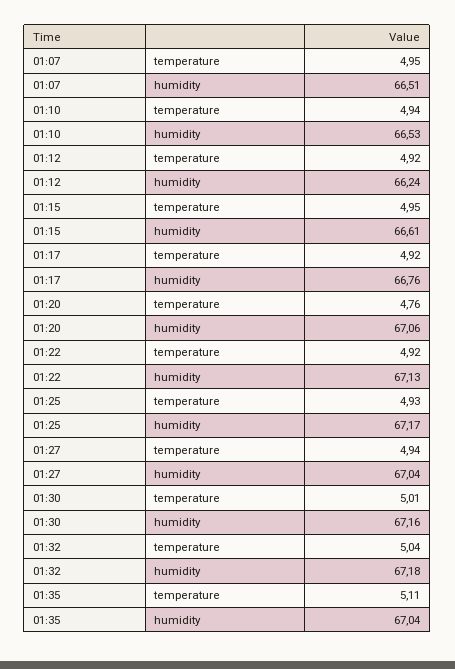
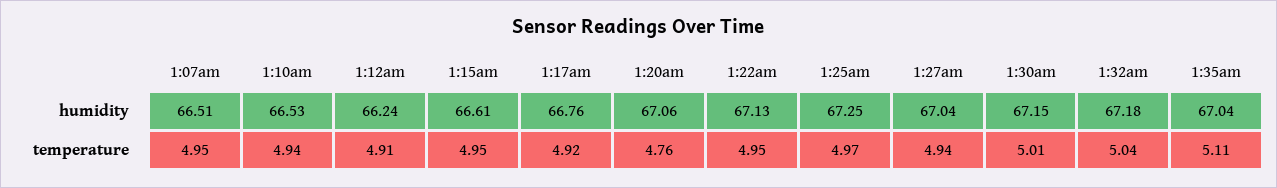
  {
    "01:07": {
      "temperature": 4.95,
      "humidity": 66.51
    },
    "01:10": {
      "temperature": 4.94,
      "humidity": 66.53
    },
    "01:12": {
-     "temperature": 4.92,
+     "temperature": 4.91,
      "humidity": 66.24
    },
    "01:15": {
      "temperature": 4.95,
      "humidity": 66.61
    },
    "01:17": {
      "temperature": 4.92,
      "humidity": 66.76
    },
    "01:20": {
      "temperature": 4.76,
      "humidity": 67.06
    },
    "01:22": {
-     "temperature": 4.92,
+     "temperature": 4.95,
      "humidity": 67.13
    },
    "01:25": {
-     "temperature": 4.93,
+     "temperature": 4.97,
-     "humidity": 67.17
+     "humidity": 67.25
    },
    "01:27": {
      "temperature": 4.94,
      "humidity": 67.04
    },
    "01:30": {
      "temperature": 5.01,
-     "humidity": 67.16
+     "humidity": 67.15
    },
    "01:32": {
      "temperature": 5.04,
      "humidity": 67.18
    },
    "01:35": {
      "temperature": 5.11,
      "humidity": 67.04
    }
  }

